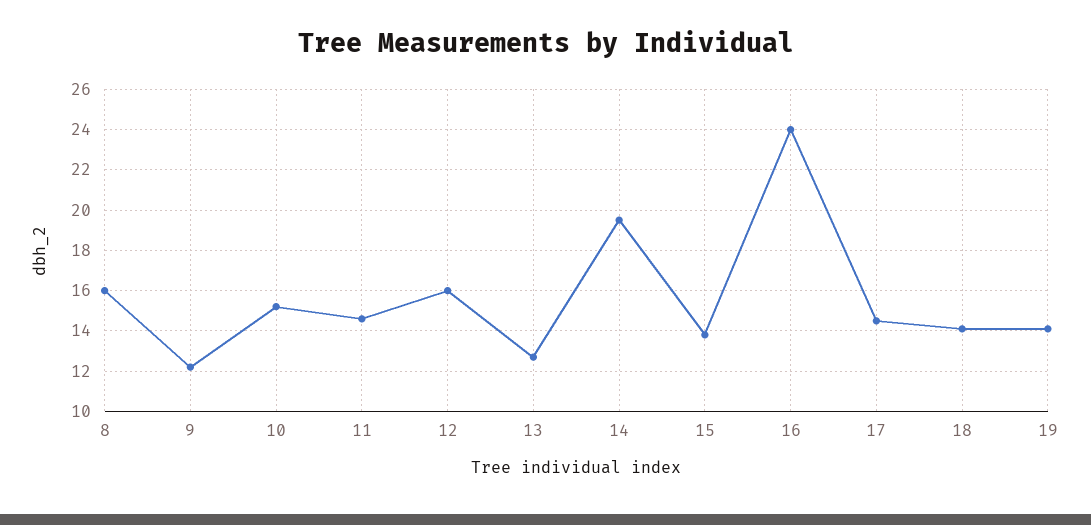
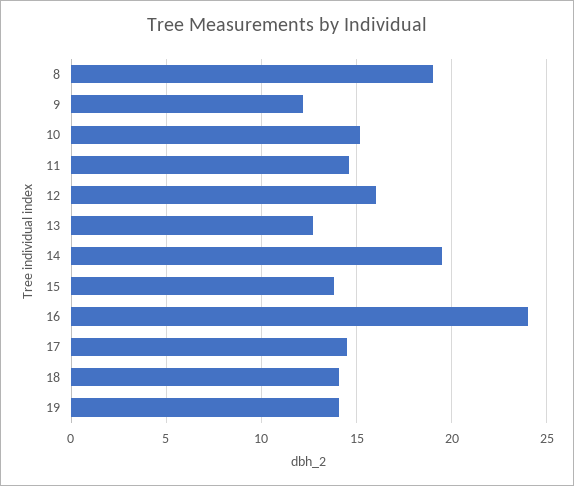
  {
-   "8": 16,
+   "8": 19,
    "9": 12,
    "10": 15,
    "11": 14.5,
    "12": 16,
    "13": 12.5,
    "14": 19.5,
    "15": 14,
    "16": 24,
    "17": 14.5,
    "18": 14,
    "19": 14
  }

